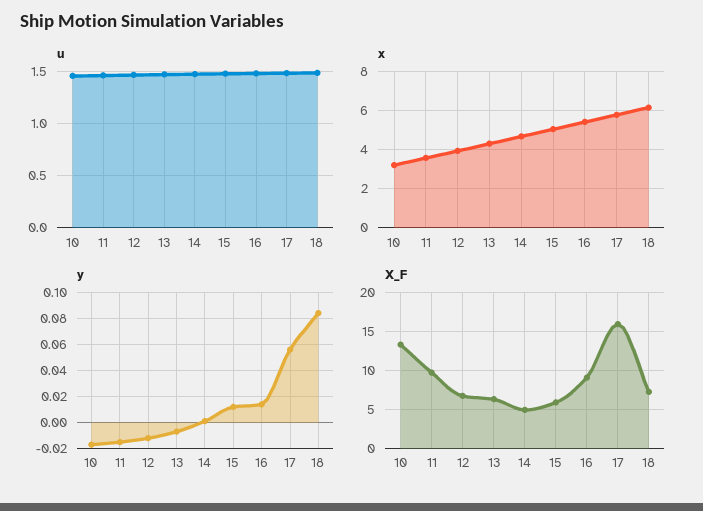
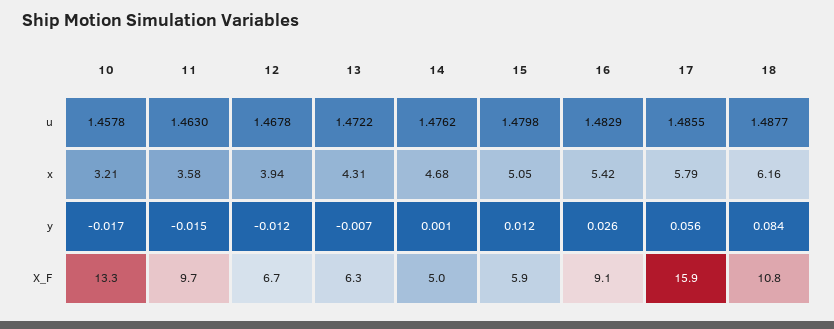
  {
    "u": {
      "10": 1.4578,
      "11": 1.463,
      "12": 1.4678,
      "13": 1.4722,
      "14": 1.4762,
      "15": 1.4798,
      "16": 1.4829,
      "17": 1.4855,
      "18": 1.4877
    },
    "x": {
      "10": 3.21,
      "11": 3.58,
      "12": 3.94,
      "13": 4.31,
      "14": 4.68,
      "15": 5.05,
      "16": 5.42,
      "17": 5.79,
      "18": 6.16
    },
    "y": {
      "10": -0.017,
      "11": -0.015,
      "12": -0.012,
      "13": -0.007,
      "14": 0.001,
      "15": 0.012,
-     "16": 0.015,
+     "16": 0.026,
      "17": 0.056,
      "18": 0.084
    },
    "X_F": {
      "10": 13.3,
      "11": 9.7,
      "12": 6.7,
      "13": 6.3,
      "14": 5,
      "15": 5.9,
      "16": 9.1,
      "17": 15.9,
-     "18": 7
+     "18": 10.8
    }
  }

